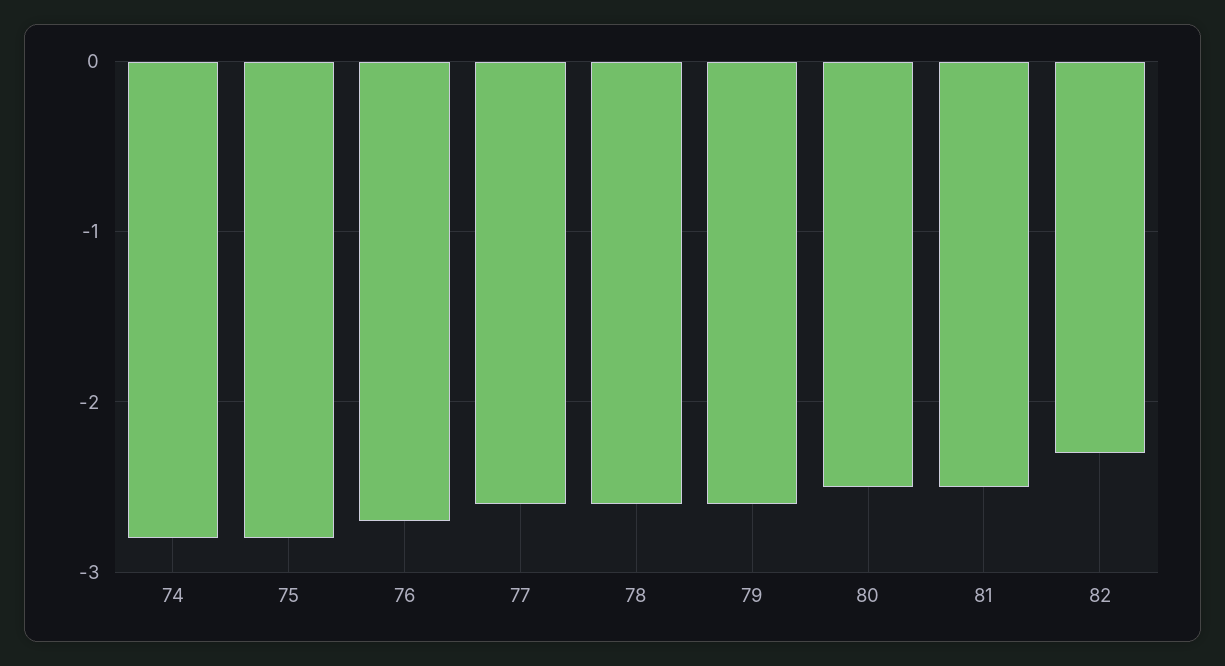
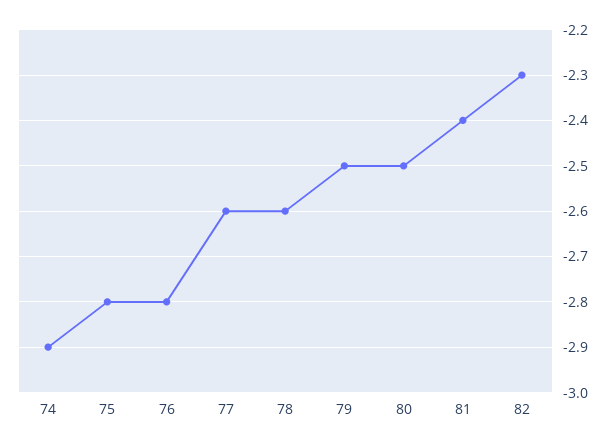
  {
-   "74": -2.8,
+   "74": -2.9,
    "75": -2.8,
-   "76": -2.7,
+   "76": -2.8,
    "77": -2.6,
    "78": -2.6,
-   "79": -2.6,
+   "79": -2.5,
    "80": -2.5,
-   "81": -2.5,
+   "81": -2.4,
    "82": -2.3
  }

